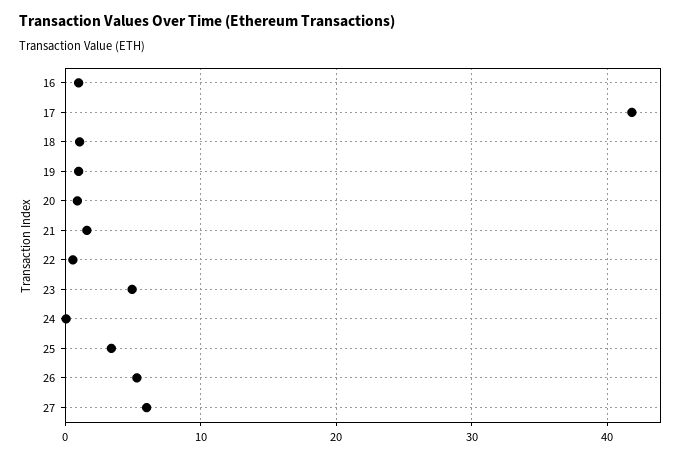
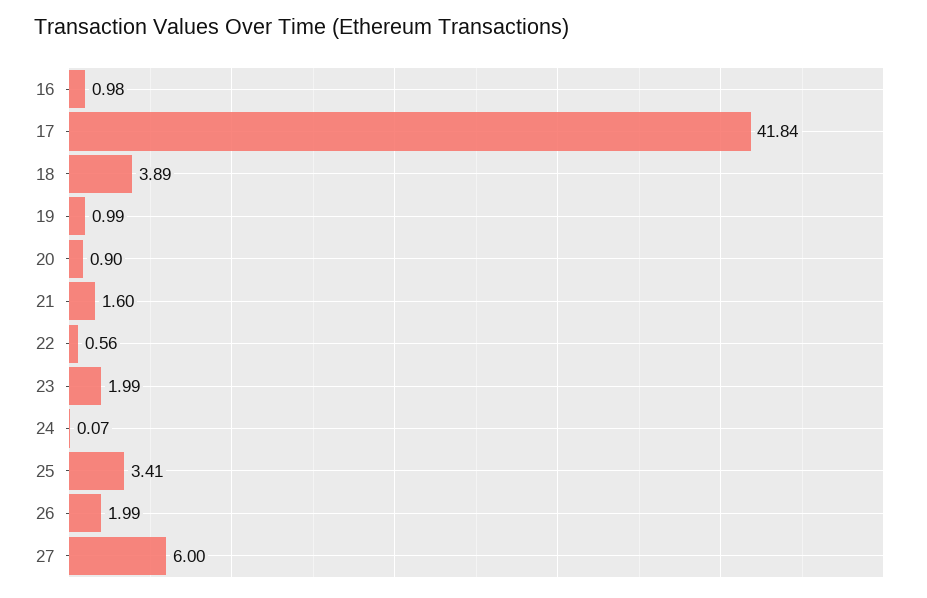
  {
    "16": 0.98,
    "17": 41.84,
-   "18": 1,
+   "18": 3.89,
    "19": 0.99,
    "20": 0.9,
    "21": 1.6,
    "22": 0.56,
-   "23": 5,
+   "23": 1.99,
    "24": 0.07,
    "25": 3.41,
-   "26": 5,
+   "26": 1.99,
    "27": 6
  }

